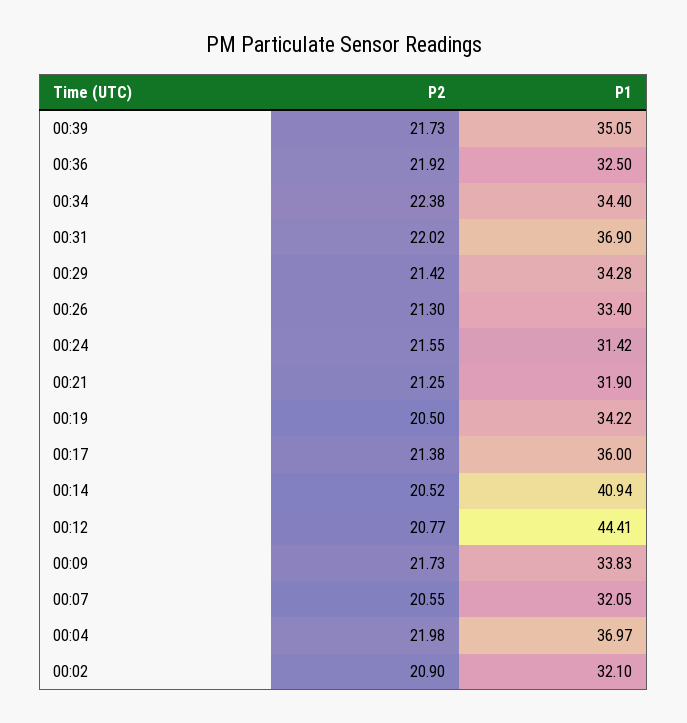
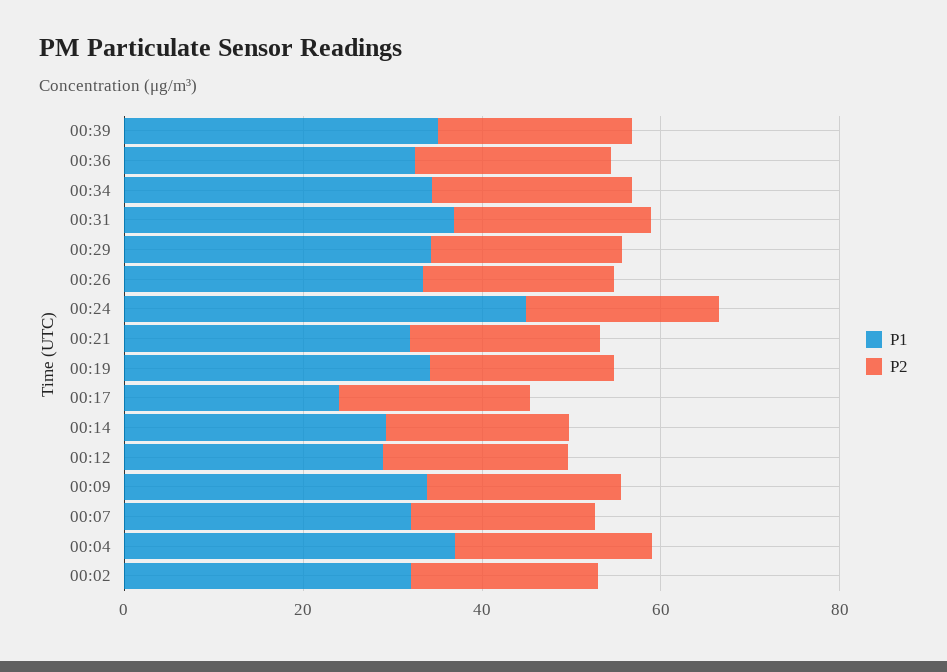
  {
    "P2": {
      "00:39": 21.73,
      "00:36": 21.92,
      "00:34": 22.38,
      "00:31": 22.02,
      "00:29": 21.42,
      "00:26": 21.3,
      "00:24": 21.55,
      "00:21": 21.25,
      "00:19": 20.5,
      "00:17": 21.38,
      "00:14": 20.52,
      "00:12": 20.77,
      "00:09": 21.73,
      "00:07": 20.55,
      "00:04": 21.98,
      "00:02": 20.9
    },
    "P1": {
      "00:39": 35.05,
      "00:36": 32.5,
      "00:34": 34.4,
      "00:31": 36.9,
      "00:29": 34.28,
      "00:26": 33.4,
-     "00:24": 31.42,
+     "00:24": 45,
      "00:21": 31.9,
      "00:19": 34.22,
-     "00:17": 36,
+     "00:17": 25,
-     "00:14": 40.94,
+     "00:14": 30,
-     "00:12": 44.41,
+     "00:12": 30,
      "00:09": 33.83,
      "00:07": 32.05,
      "00:04": 36.97,
      "00:02": 32.1
    }
  }

